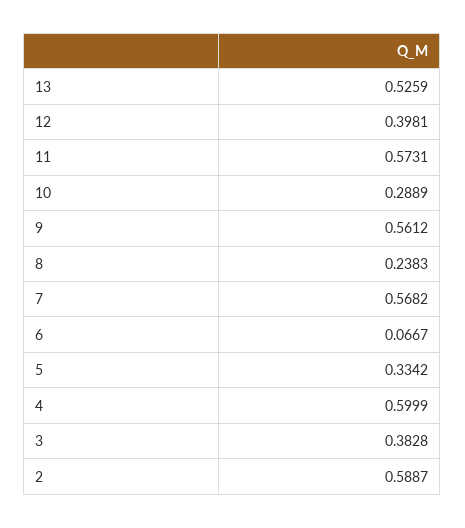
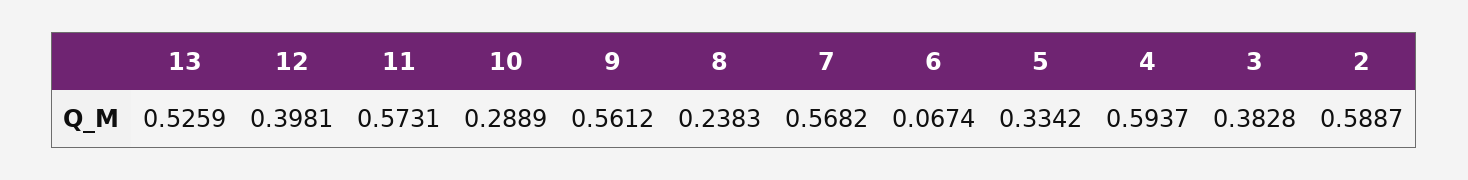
  {
    "13": 0.5259,
    "12": 0.3981,
    "11": 0.5731,
    "10": 0.2889,
    "9": 0.5612,
    "8": 0.2383,
    "7": 0.5682,
-   "6": 0.0667,
+   "6": 0.0674,
    "5": 0.3342,
-   "4": 0.5999,
+   "4": 0.5937,
    "3": 0.3828,
    "2": 0.5887
  }

